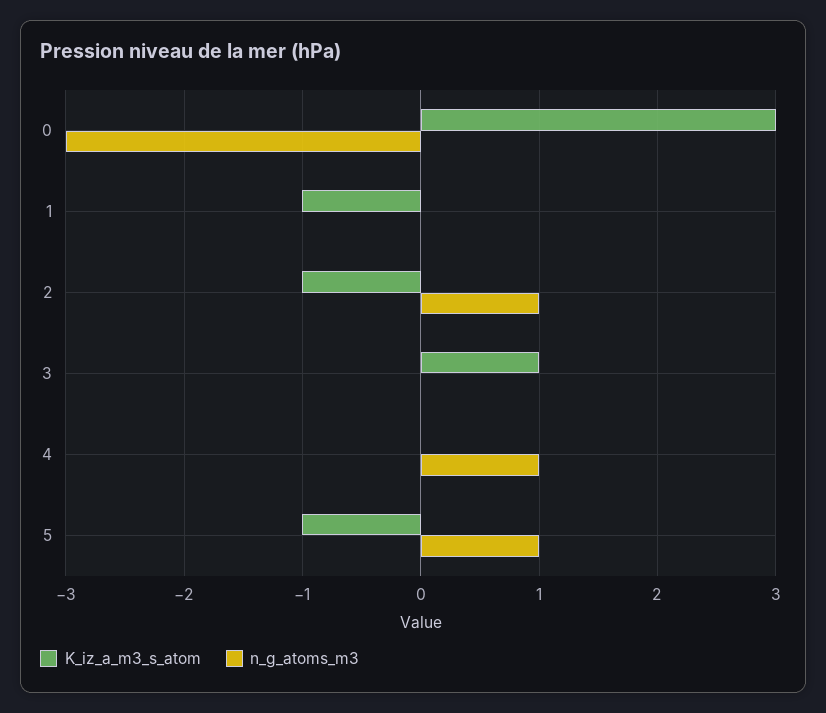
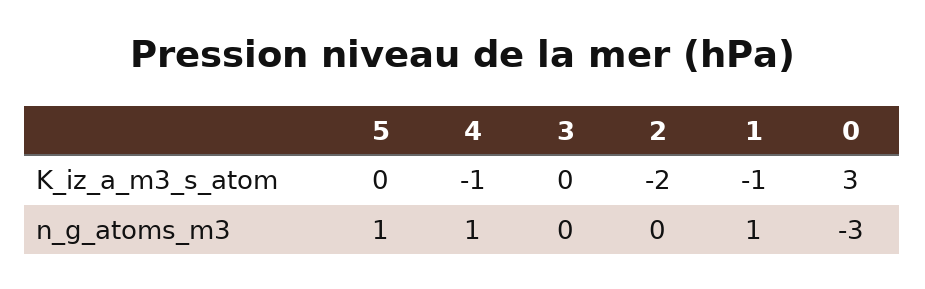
  {
    "K_iz_a_m3_s_atom": {
      "0": 3,
      "1": -1,
-     "2": -1,
+     "2": -2,
-     "3": 1,
+     "3": 0,
-     "4": 0,
+     "4": -1,
-     "5": -1
+     "5": 0
    },
    "n_g_atoms_m3": {
      "0": -3,
-     "1": 0,
+     "1": 1,
-     "2": 1,
+     "2": 0,
      "3": 0,
      "4": 1,
      "5": 1
    }
  }

